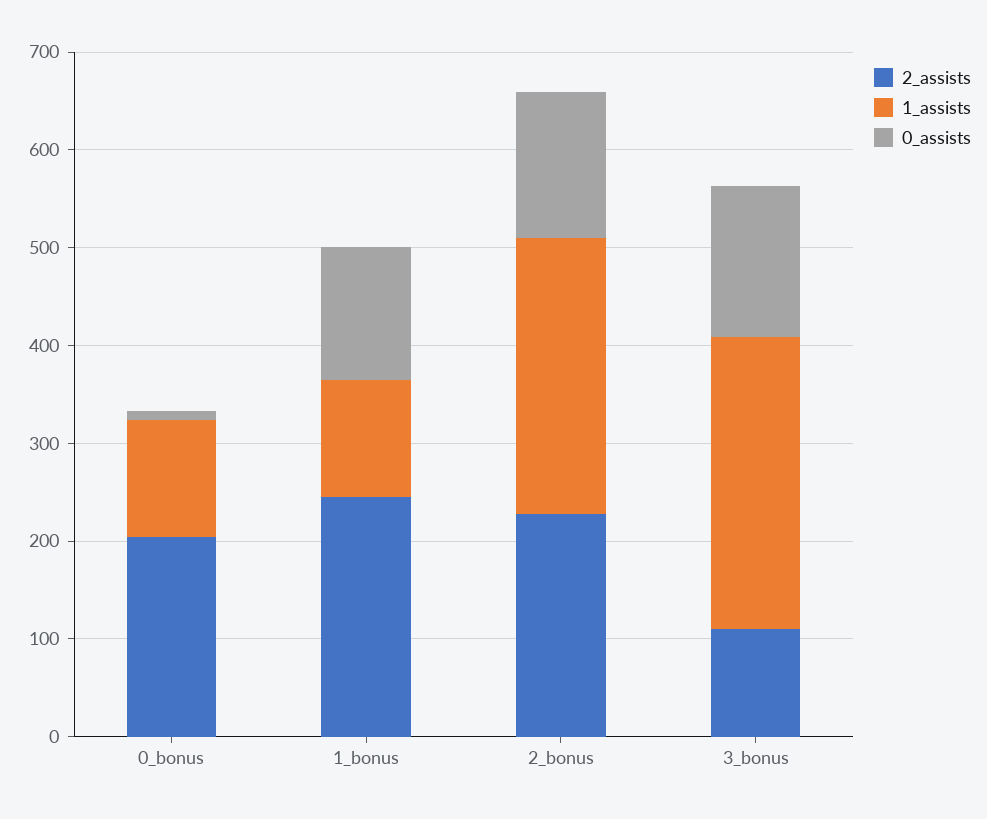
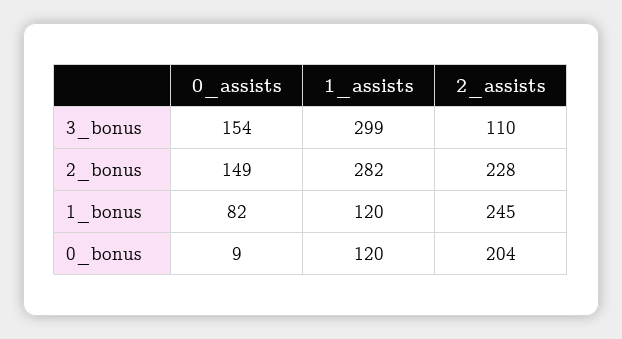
  {
    "2_assists": {
      "0_bonus": 204,
      "1_bonus": 245,
      "2_bonus": 228,
      "3_bonus": 110
    },
    "1_assists": {
      "0_bonus": 120,
      "1_bonus": 120,
      "2_bonus": 282,
      "3_bonus": 299
    },
    "0_assists": {
      "0_bonus": 9,
-     "1_bonus": 140,
+     "1_bonus": 82,
      "2_bonus": 149,
      "3_bonus": 154
    }
  }

